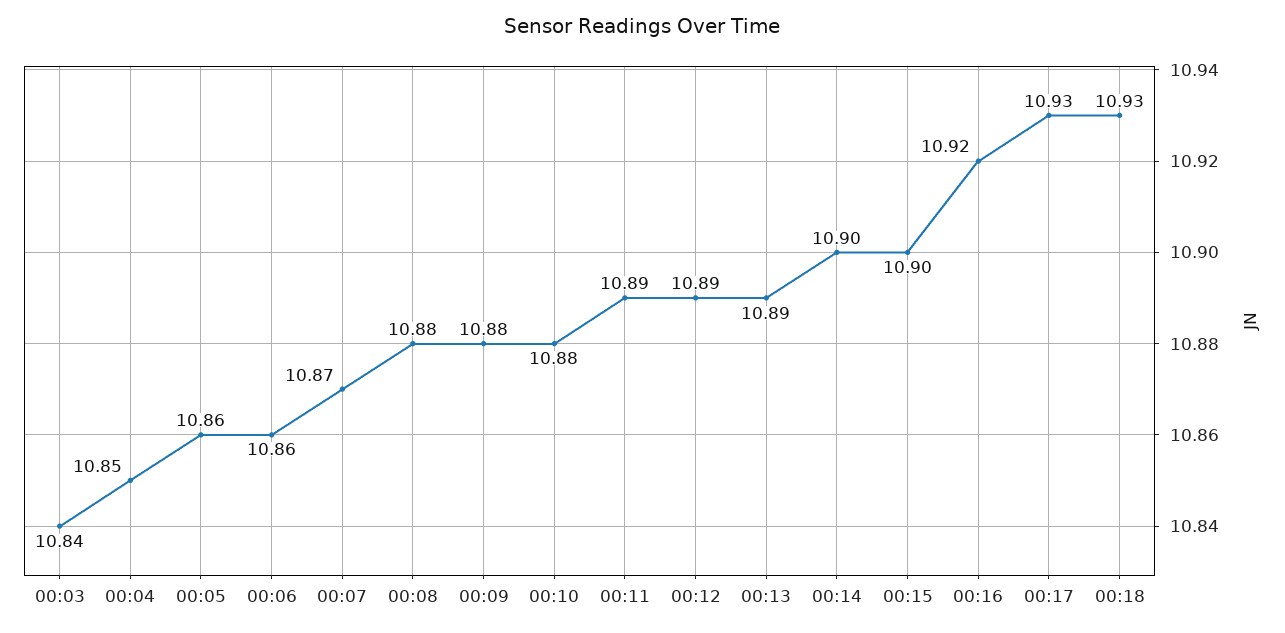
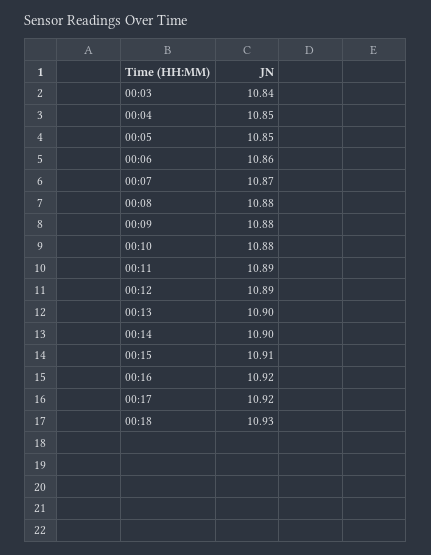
  {
    "00:03": 10.84,
    "00:04": 10.85,
-   "00:05": 10.86,
+   "00:05": 10.85,
    "00:06": 10.86,
    "00:07": 10.87,
    "00:08": 10.88,
    "00:09": 10.88,
    "00:10": 10.88,
    "00:11": 10.89,
    "00:12": 10.89,
-   "00:13": 10.89,
+   "00:13": 10.9,
    "00:14": 10.9,
-   "00:15": 10.9,
+   "00:15": 10.91,
    "00:16": 10.92,
-   "00:17": 10.93,
+   "00:17": 10.92,
    "00:18": 10.93
  }

